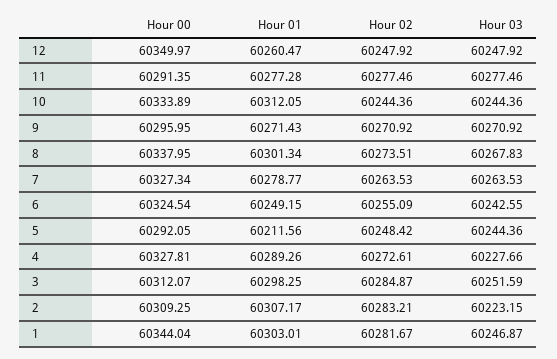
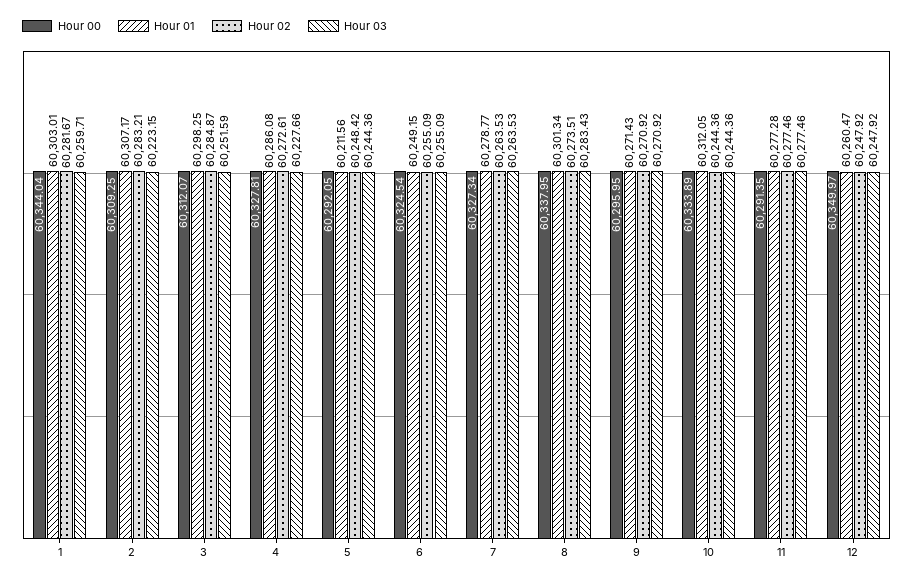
  {
    "Hour 00": {
      "12": 60349.97,
      "11": 60291.35,
      "10": 60333.89,
      "9": 60295.95,
      "8": 60337.95,
      "7": 60327.34,
      "6": 60324.54,
      "5": 60292.05,
      "4": 60327.81,
      "3": 60312.07,
      "2": 60309.25,
      "1": 60344.04
    },
    "Hour 01": {
      "12": 60260.47,
      "11": 60277.28,
      "10": 60312.05,
      "9": 60271.43,
      "8": 60301.34,
      "7": 60278.77,
      "6": 60249.15,
      "5": 60211.56,
-     "4": 60289.26,
+     "4": 60286.08,
      "3": 60298.25,
      "2": 60307.17,
      "1": 60303.01
    },
    "Hour 02": {
      "12": 60247.92,
      "11": 60277.46,
      "10": 60244.36,
      "9": 60270.92,
      "8": 60273.51,
      "7": 60263.53,
      "6": 60255.09,
      "5": 60248.42,
      "4": 60272.61,
      "3": 60284.87,
      "2": 60283.21,
      "1": 60281.67
    },
    "Hour 03": {
      "12": 60247.92,
      "11": 60277.46,
      "10": 60244.36,
      "9": 60270.92,
-     "8": 60267.83,
+     "8": 60283.43,
      "7": 60263.53,
-     "6": 60242.55,
+     "6": 60255.09,
      "5": 60244.36,
      "4": 60227.66,
      "3": 60251.59,
      "2": 60223.15,
-     "1": 60246.87
+     "1": 60259.71
    }
  }

